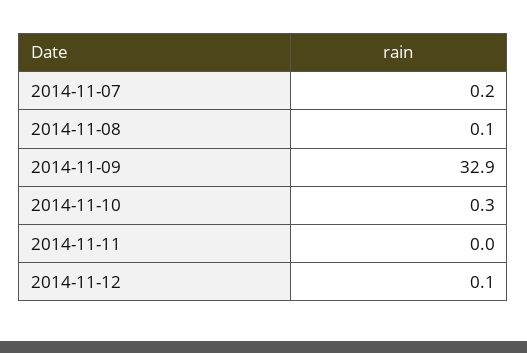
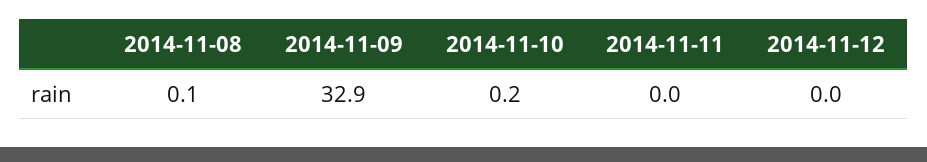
  {
-   "2014-11-07": 0.2,
    "2014-11-08": 0.1,
    "2014-11-09": 32.9,
-   "2014-11-10": 0.3,
+   "2014-11-10": 0.2,
    "2014-11-11": 0,
-   "2014-11-12": 0.1
+   "2014-11-12": 0
  }

